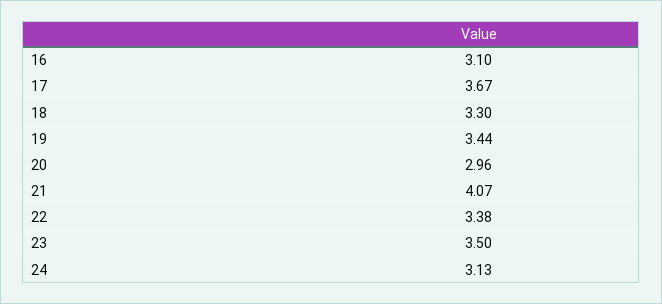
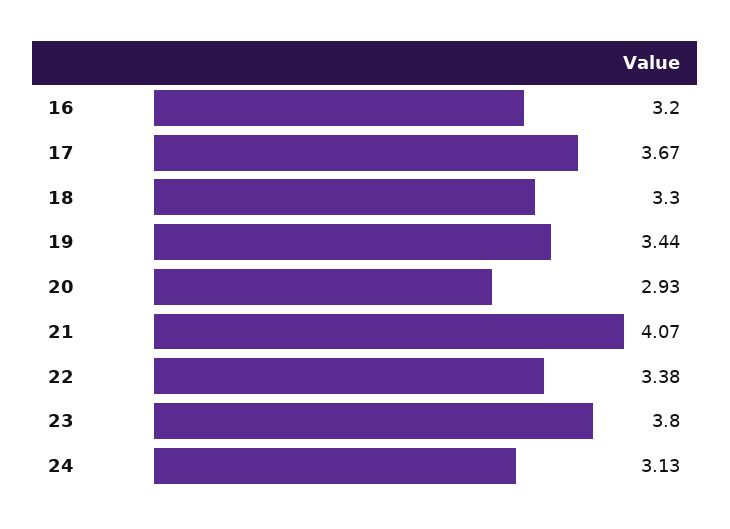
  {
-   "16": 3.1,
+   "16": 3.2,
    "17": 3.67,
    "18": 3.3,
    "19": 3.44,
-   "20": 2.96,
+   "20": 2.93,
    "21": 4.07,
    "22": 3.38,
-   "23": 3.5,
+   "23": 3.8,
    "24": 3.13
  }

